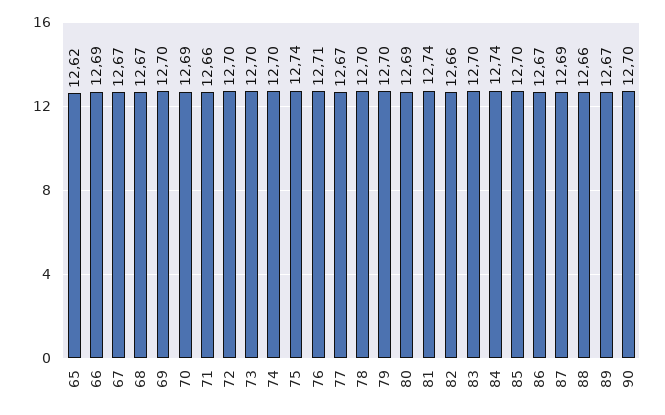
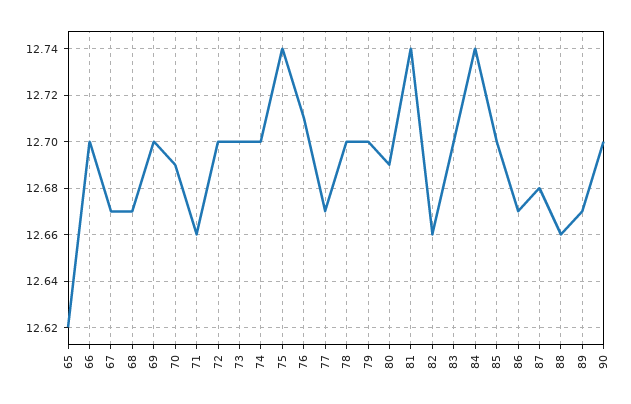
  {
    "65": 12.62,
-   "66": 12.69,
+   "66": 12.7,
    "67": 12.67,
    "68": 12.67,
    "69": 12.7,
    "70": 12.69,
    "71": 12.66,
    "72": 12.7,
    "73": 12.7,
    "74": 12.7,
    "75": 12.74,
    "76": 12.71,
    "77": 12.67,
    "78": 12.7,
    "79": 12.7,
    "80": 12.69,
    "81": 12.74,
    "82": 12.66,
    "83": 12.7,
    "84": 12.74,
    "85": 12.7,
    "86": 12.67,
-   "87": 12.69,
+   "87": 12.68,
    "88": 12.66,
    "89": 12.67,
    "90": 12.7
  }

